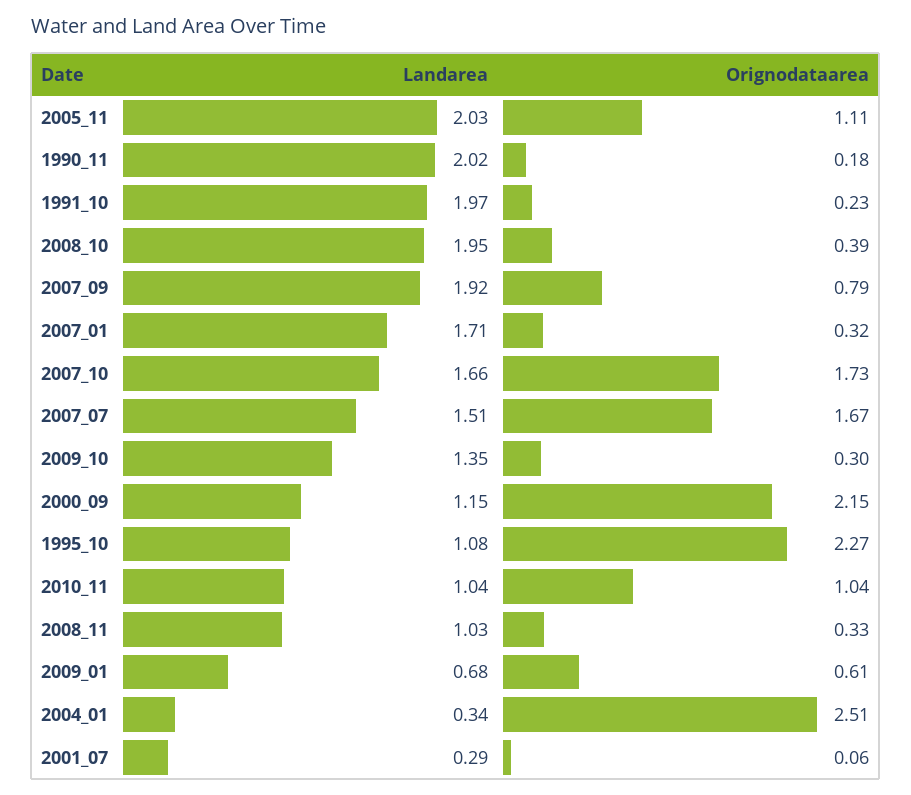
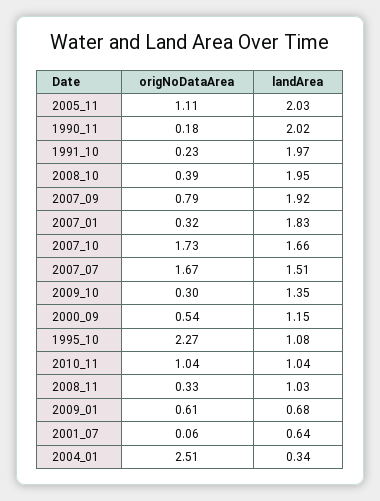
  {
    "Landarea": {
      "2005_11": 2.03,
      "1990_11": 2.02,
      "1991_10": 1.97,
      "2008_10": 1.95,
      "2007_09": 1.92,
-     "2007_01": 1.71,
+     "2007_01": 1.83,
      "2007_10": 1.66,
      "2007_07": 1.51,
      "2009_10": 1.35,
      "2000_09": 1.15,
      "1995_10": 1.08,
      "2010_11": 1.04,
      "2008_11": 1.03,
      "2009_01": 0.68,
      "2004_01": 0.34,
-     "2001_07": 0.29
+     "2001_07": 0.64
    },
    "Orignodataarea": {
      "2005_11": 1.11,
      "1990_11": 0.18,
      "1991_10": 0.23,
      "2008_10": 0.39,
      "2007_09": 0.79,
      "2007_01": 0.32,
      "2007_10": 1.73,
      "2007_07": 1.67,
      "2009_10": 0.3,
-     "2000_09": 2.15,
+     "2000_09": 0.54,
      "1995_10": 2.27,
      "2010_11": 1.04,
      "2008_11": 0.33,
      "2009_01": 0.61,
      "2004_01": 2.51,
      "2001_07": 0.06
    }
  }

